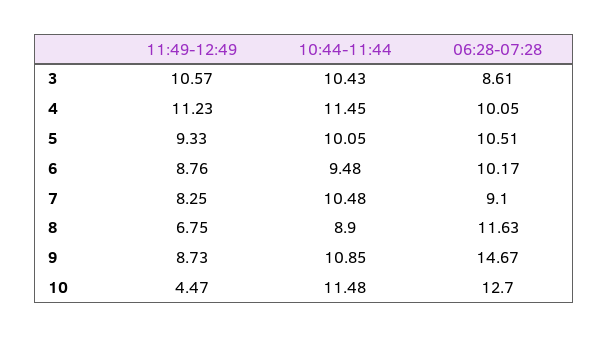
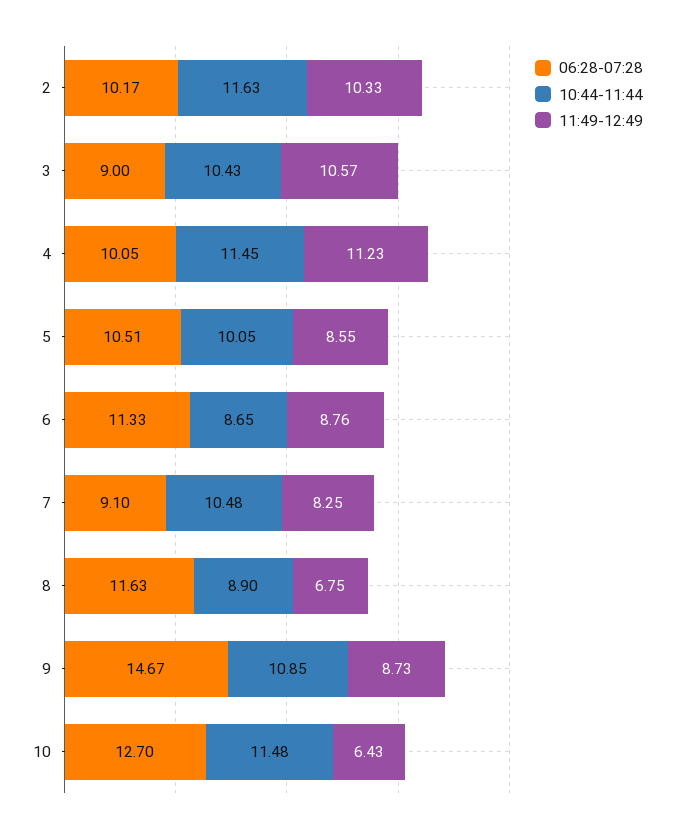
  {
    "11:49-12:49": {
      "3": 10.57,
      "4": 11.23,
-     "5": 9.33,
+     "5": 8.55,
      "6": 8.76,
      "7": 8.25,
      "8": 6.75,
      "9": 8.73,
-     "10": 4.47
+     "10": 6.43,
+     "2": 10.33
    },
    "10:44-11:44": {
      "3": 10.43,
      "4": 11.45,
      "5": 10.05,
-     "6": 9.48,
+     "6": 8.65,
      "7": 10.48,
      "8": 8.9,
      "9": 10.85,
-     "10": 11.48
+     "10": 11.48,
+     "2": 11.63
    },
    "06:28-07:28": {
-     "3": 8.61,
+     "3": 9,
      "4": 10.05,
      "5": 10.51,
-     "6": 10.17,
+     "6": 11.33,
      "7": 9.1,
      "8": 11.63,
      "9": 14.67,
-     "10": 12.7
+     "10": 12.7,
+     "2": 10.17
    }
  }

